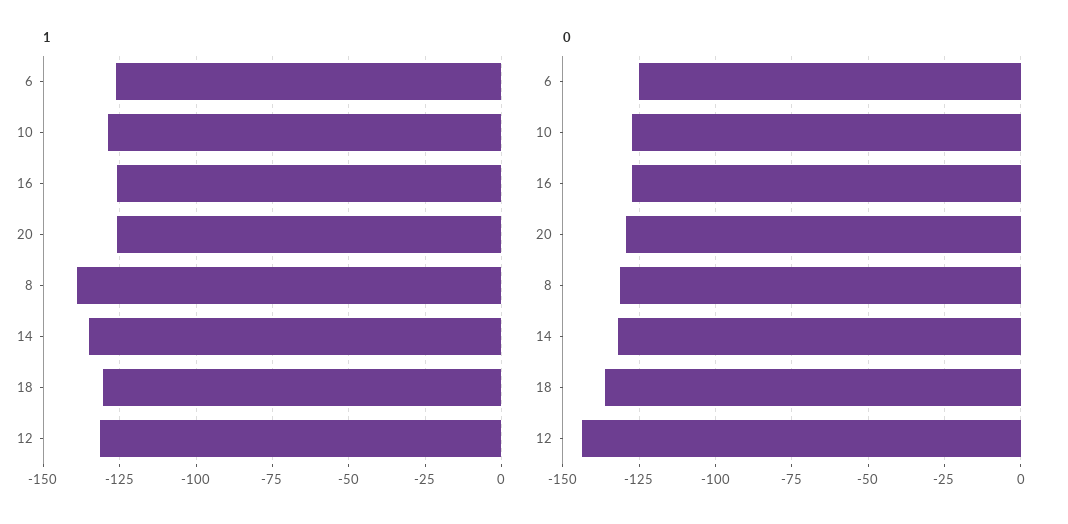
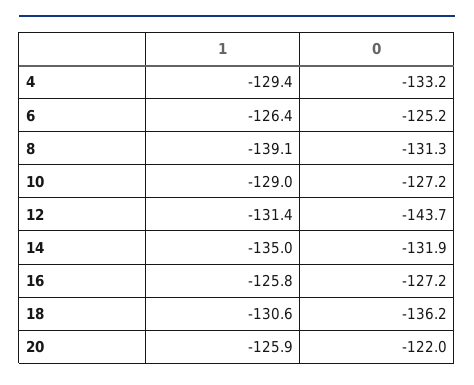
  {
    "1": {
      "6": -126.4,
      "10": -129,
      "16": -125.8,
      "20": -125.9,
      "8": -139.1,
      "14": -135,
      "18": -130.6,
-     "12": -131.4
+     "12": -131.4,
+     "4": -129.4
    },
    "0": {
      "6": -125.2,
      "10": -127.2,
      "16": -127.2,
-     "20": -130,
+     "20": -122,
      "8": -131.3,
      "14": -131.9,
      "18": -136.2,
-     "12": -143.7
+     "12": -143.7,
+     "4": -133.2
    }
  }

